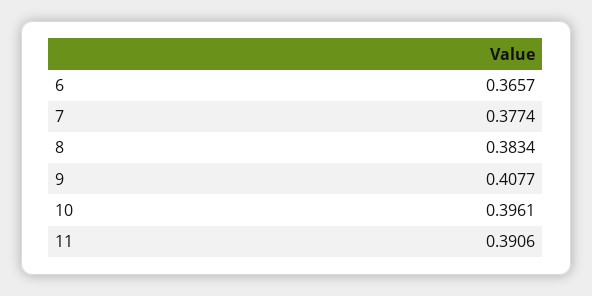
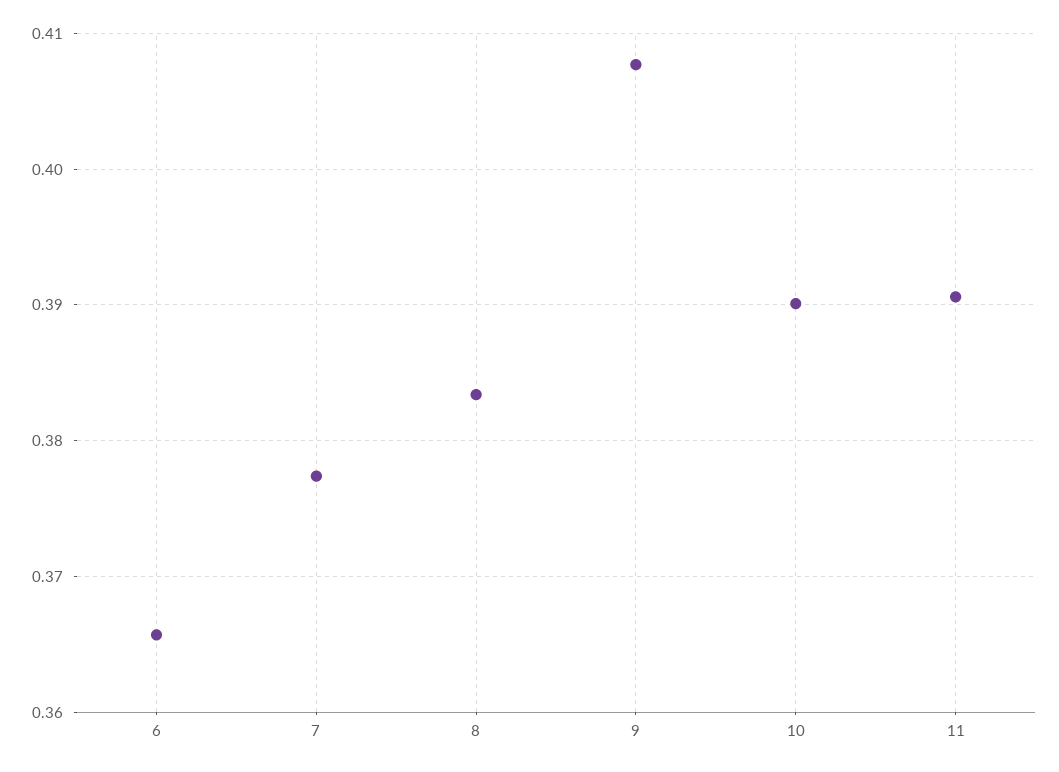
  {
    "6": 0.3657,
    "7": 0.3774,
    "8": 0.3834,
    "9": 0.4077,
-   "10": 0.3961,
+   "10": 0.39,
    "11": 0.3906
  }

